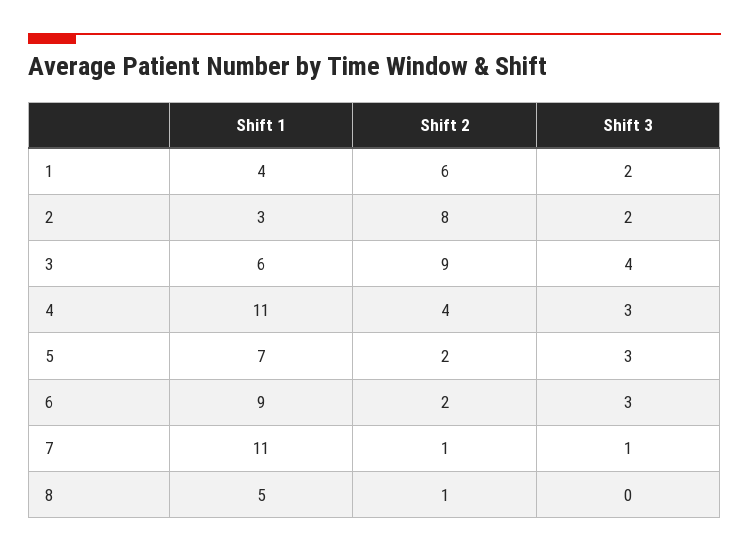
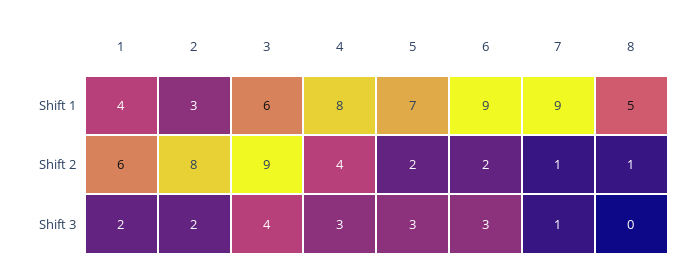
  {
    "Shift 1": {
      "1": 4,
      "2": 3,
      "3": 6,
-     "4": 11,
+     "4": 8,
      "5": 7,
      "6": 9,
-     "7": 11,
+     "7": 9,
      "8": 5
    },
    "Shift 2": {
      "1": 6,
      "2": 8,
      "3": 9,
      "4": 4,
      "5": 2,
      "6": 2,
      "7": 1,
      "8": 1
    },
    "Shift 3": {
      "1": 2,
      "2": 2,
      "3": 4,
      "4": 3,
      "5": 3,
      "6": 3,
      "7": 1,
      "8": 0
    }
  }

